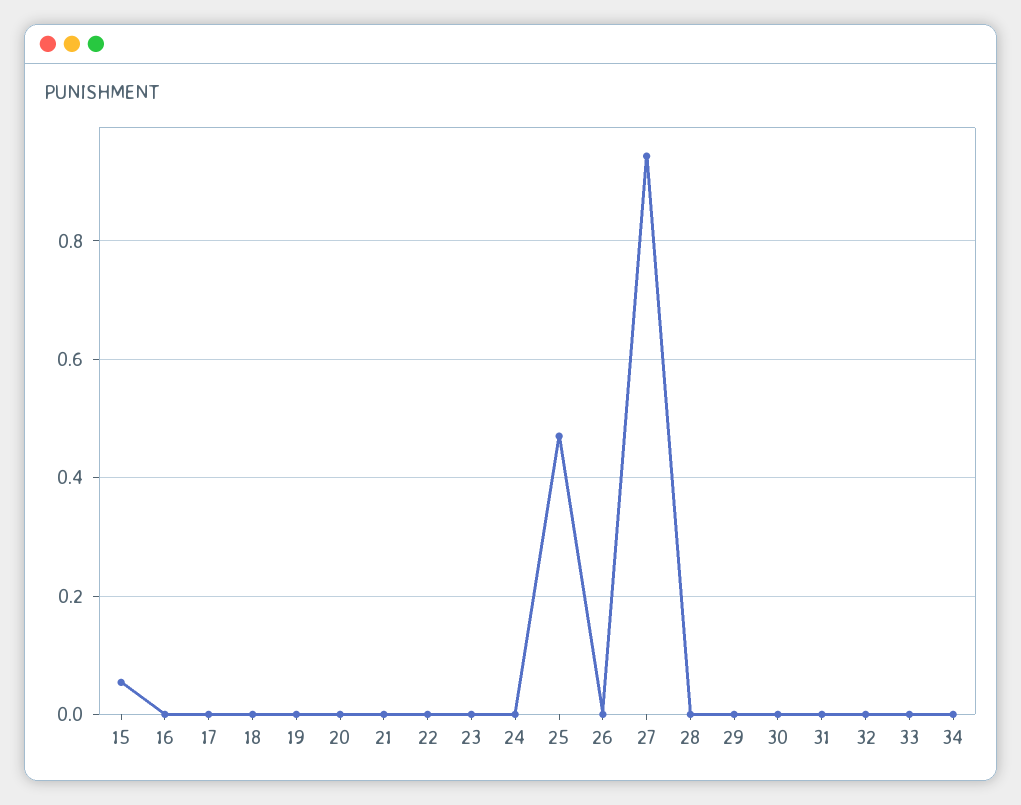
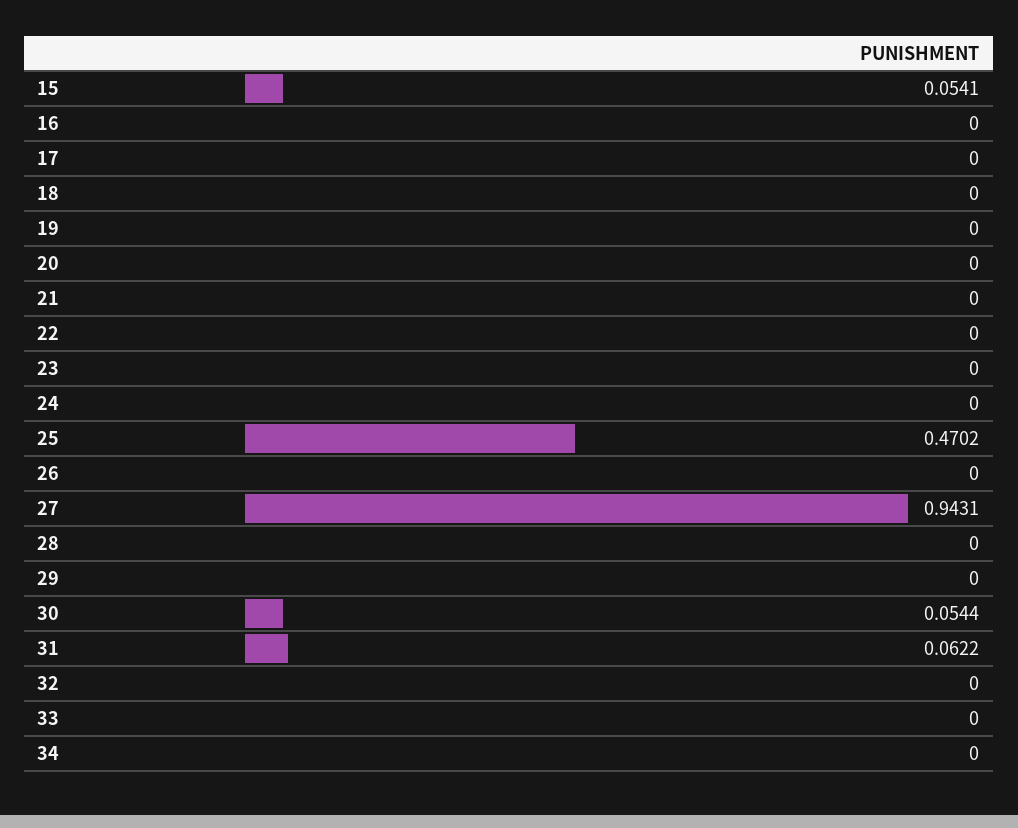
  {
    "15": 0.0541,
    "16": 0,
    "17": 0,
    "18": 0,
    "19": 0,
    "20": 0,
    "21": 0,
    "22": 0,
    "23": 0,
    "24": 0,
    "25": 0.4702,
    "26": 0,
    "27": 0.9431,
    "28": 0,
    "29": 0,
-   "30": 0,
+   "30": 0.0544,
-   "31": 0,
+   "31": 0.0622,
    "32": 0,
    "33": 0,
    "34": 0
  }

